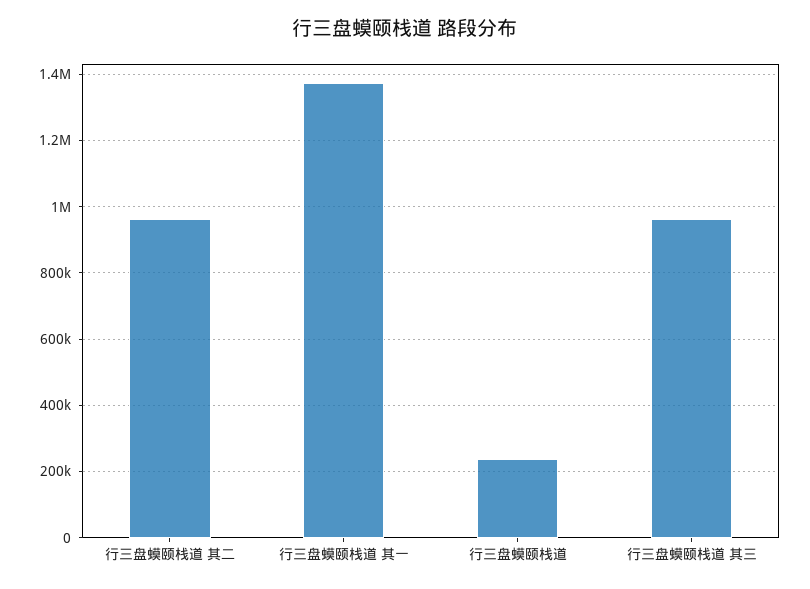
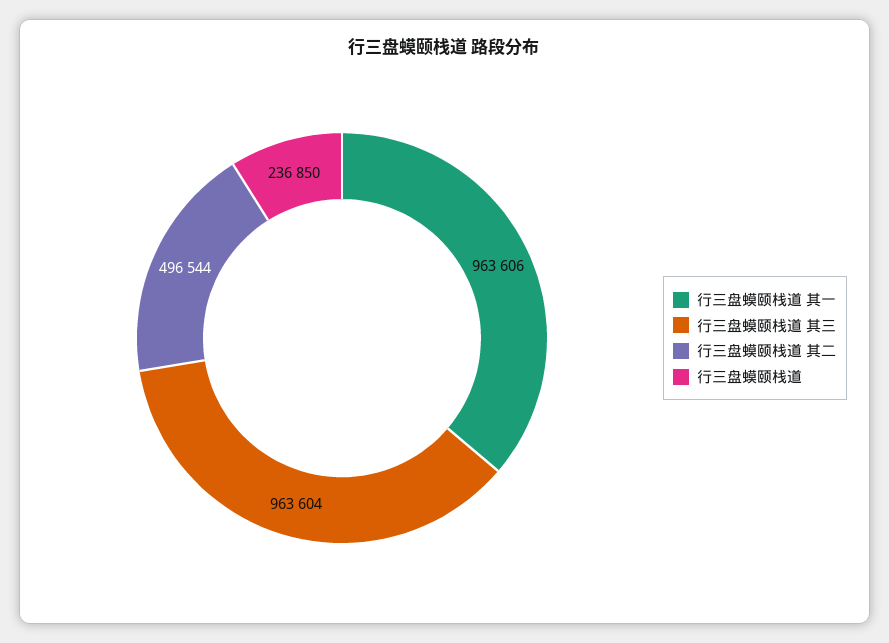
  {
-   "行三盘蟆颐栈道 其二": 960000,
+   "行三盘蟆颐栈道 其二": 496544,
-   "行三盘蟆颐栈道 其一": 1380000,
+   "行三盘蟆颐栈道 其一": 963606,
    "行三盘蟆颐栈道": 236850,
    "行三盘蟆颐栈道 其三": 963604
  }

